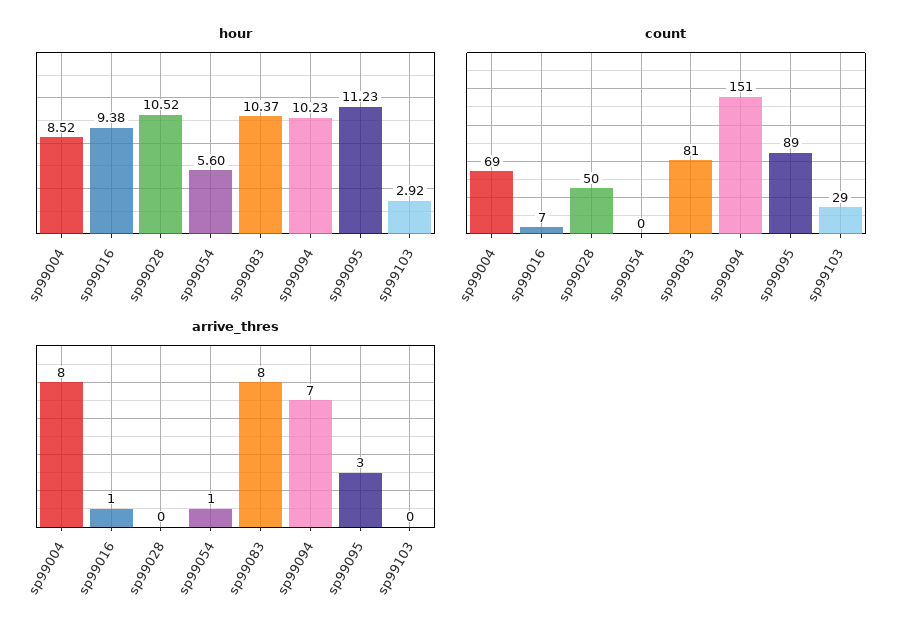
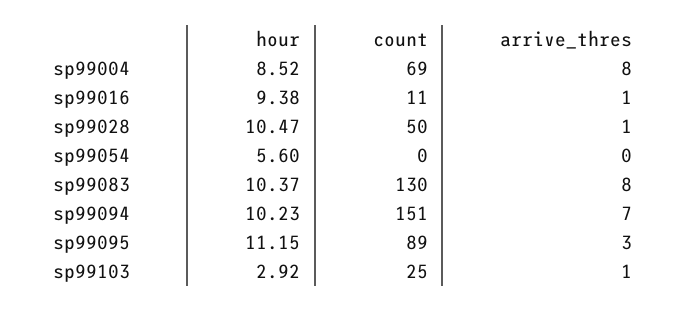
  {
    "hour": {
      "sp99004": 8.52,
      "sp99016": 9.38,
-     "sp99028": 10.52,
+     "sp99028": 10.47,
      "sp99054": 5.6,
      "sp99083": 10.37,
      "sp99094": 10.23,
-     "sp99095": 11.23,
+     "sp99095": 11.15,
      "sp99103": 2.92
    },
    "count": {
      "sp99004": 69,
-     "sp99016": 7,
+     "sp99016": 11,
      "sp99028": 50,
      "sp99054": 0,
-     "sp99083": 81,
+     "sp99083": 130,
      "sp99094": 151,
      "sp99095": 89,
-     "sp99103": 29
+     "sp99103": 25
    },
    "arrive_thres": {
      "sp99004": 8,
      "sp99016": 1,
-     "sp99028": 0,
+     "sp99028": 1,
-     "sp99054": 1,
+     "sp99054": 0,
      "sp99083": 8,
      "sp99094": 7,
      "sp99095": 3,
-     "sp99103": 0
+     "sp99103": 1
    }
  }

